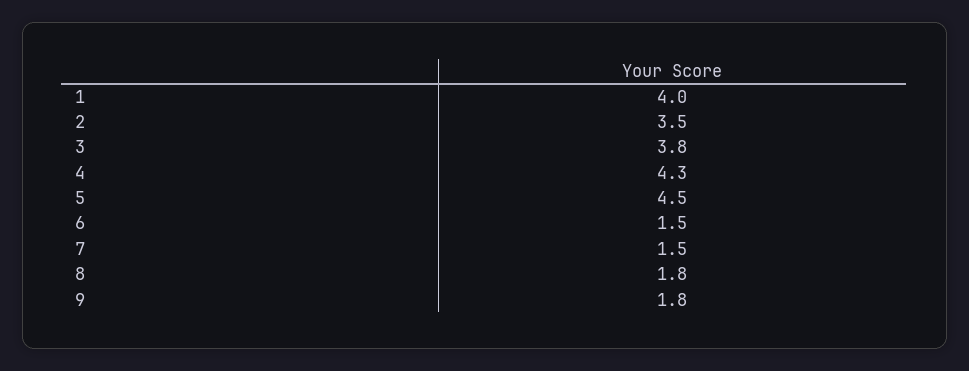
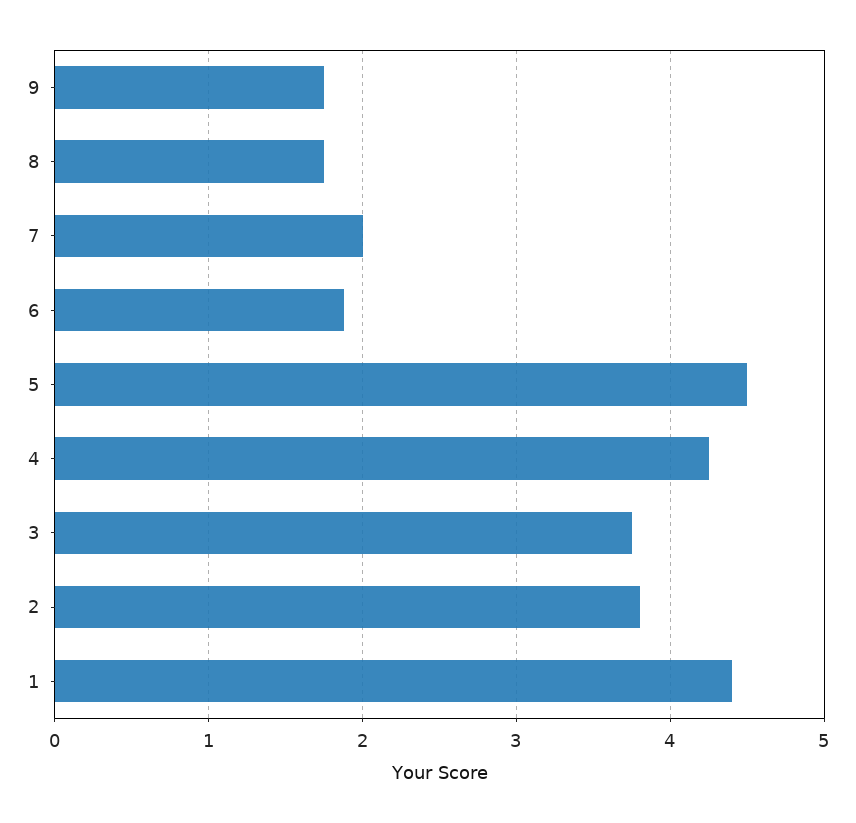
  {
-   "1": 4,
+   "1": 4.4,
-   "2": 3.5,
+   "2": 3.8,
    "3": 3.8,
    "4": 4.3,
    "5": 4.5,
-   "6": 1.5,
+   "6": 1.9,
-   "7": 1.5,
+   "7": 2,
    "8": 1.8,
    "9": 1.8
  }

